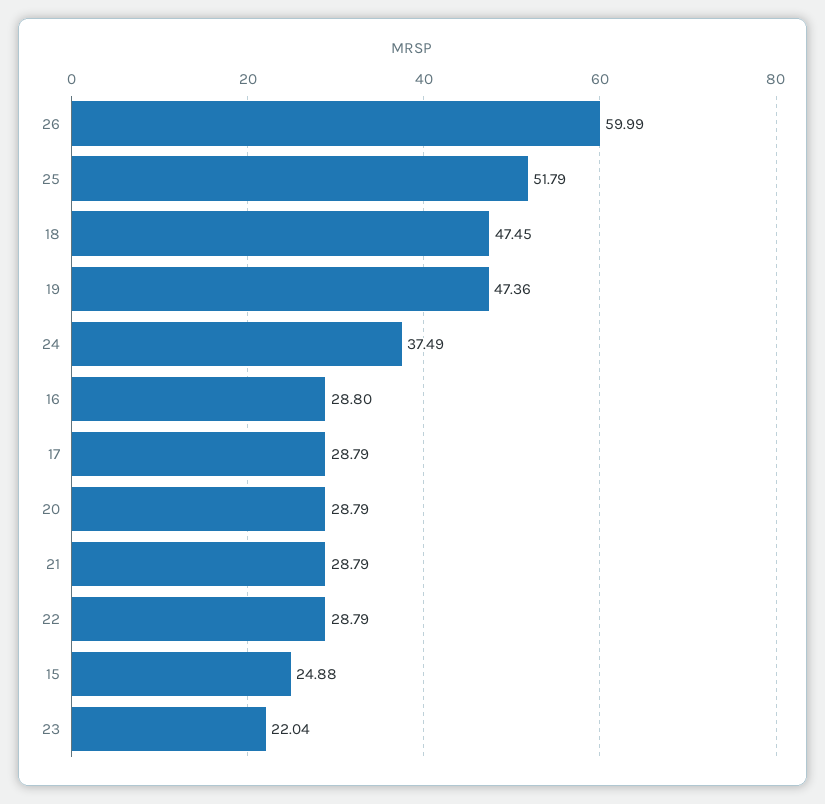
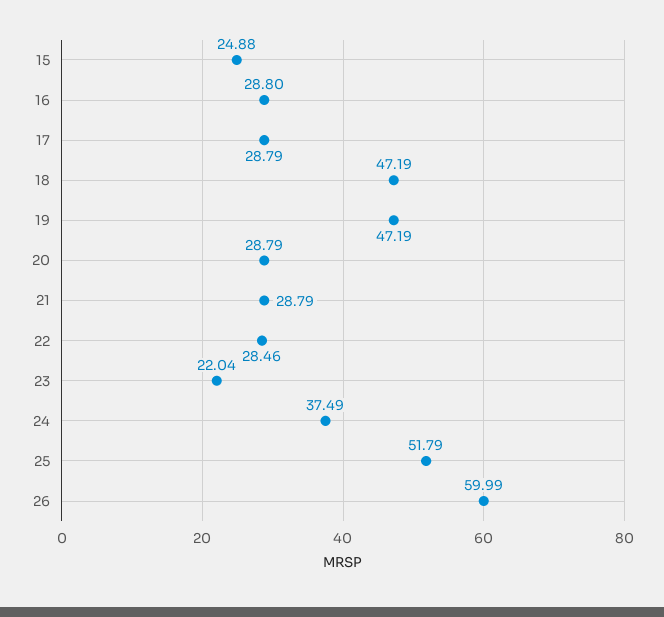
  {
    "26": 59.99,
    "25": 51.79,
-   "18": 47.45,
+   "18": 47.19,
-   "19": 47.36,
+   "19": 47.19,
    "24": 37.49,
    "16": 28.8,
    "17": 28.79,
    "20": 28.79,
    "21": 28.79,
-   "22": 28.79,
+   "22": 28.46,
    "15": 24.88,
    "23": 22.04
  }

